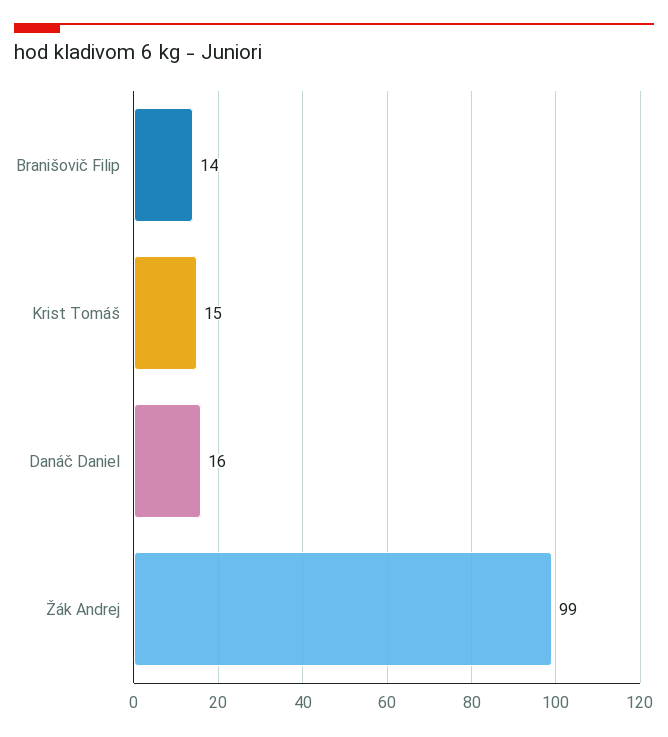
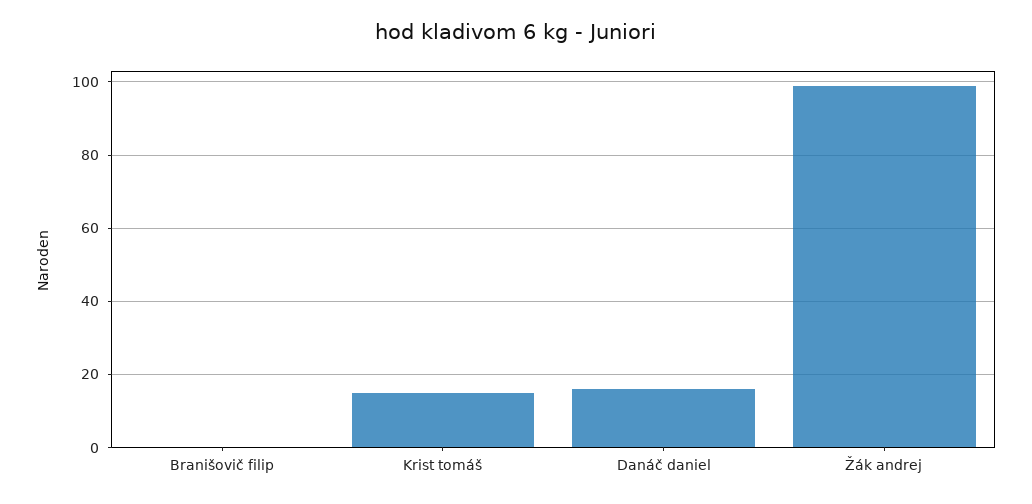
  {
-   "Branišovič Filip": 14,
+   "Branišovič Filip": 0,
    "Krist Tomáš": 15,
    "Danáč Daniel": 16,
    "Žák Andrej": 99
  }

